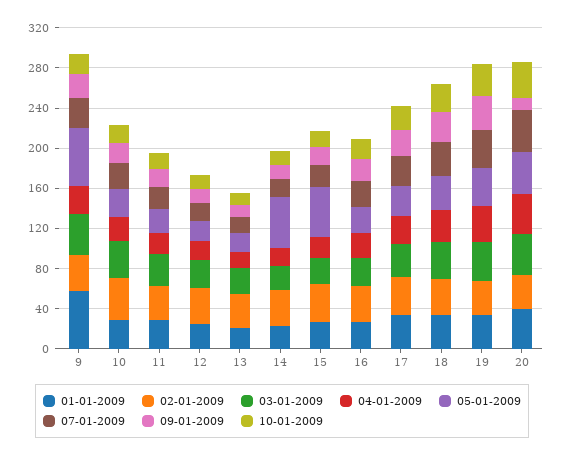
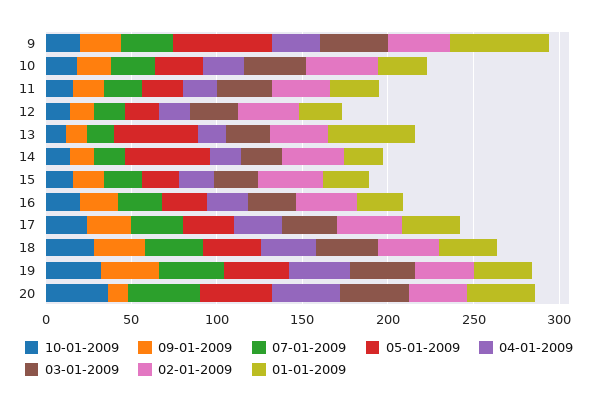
  {
    "01-01-2009": {
      "9": 60,
      "10": 30,
      "11": 30,
      "12": 30,
-     "13": 20,
+     "13": 50,
      "14": 20,
      "15": 30,
      "16": 30,
      "17": 30,
      "18": 30,
      "19": 30,
      "20": 40
    },
    "02-01-2009": {
      "9": 40,
      "10": 40,
      "11": 30,
      "12": 40,
      "13": 30,
      "14": 40,
      "15": 40,
      "16": 40,
      "17": 40,
      "18": 40,
      "19": 30,
      "20": 30
    },
    "03-01-2009": {
      "9": 40,
      "10": 40,
      "11": 30,
      "12": 30,
      "13": 30,
      "14": 20,
      "15": 30,
      "16": 30,
      "17": 30,
      "18": 40,
      "19": 40,
      "20": 40
    },
    "04-01-2009": {
      "9": 30,
      "10": 20,
      "11": 20,
      "12": 20,
      "13": 20,
      "14": 20,
      "15": 20,
      "16": 20,
      "17": 30,
      "18": 30,
      "19": 40,
      "20": 40
    },
    "05-01-2009": {
      "9": 60,
      "10": 30,
      "11": 20,
      "12": 20,
-     "13": 20,
+     "13": 50,
      "14": 50,
-     "15": 50,
+     "15": 20,
      "16": 30,
      "17": 30,
      "18": 30,
      "19": 40,
      "20": 40
    },
    "07-01-2009": {
      "9": 30,
      "10": 30,
      "11": 20,
      "12": 20,
      "13": 20,
      "14": 20,
      "15": 20,
      "16": 30,
      "17": 30,
      "18": 30,
      "19": 40,
      "20": 40
    },
    "09-01-2009": {
      "9": 20,
      "10": 20,
      "11": 20,
      "12": 10,
      "13": 10,
      "14": 10,
      "15": 20,
      "16": 20,
      "17": 30,
      "18": 30,
      "19": 30,
      "20": 10
    },
    "10-01-2009": {
      "9": 20,
      "10": 20,
      "11": 20,
      "12": 10,
      "13": 10,
      "14": 10,
      "15": 20,
      "16": 20,
      "17": 20,
      "18": 30,
      "19": 30,
      "20": 40
    }
  }

